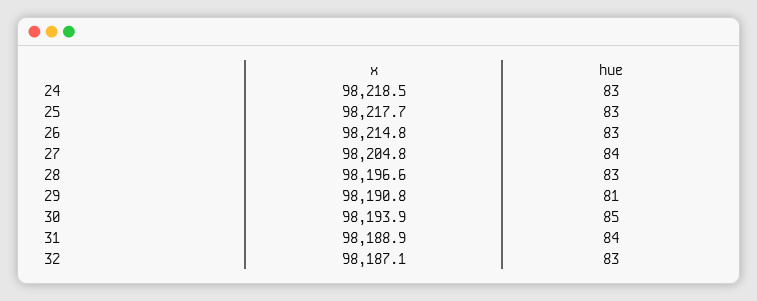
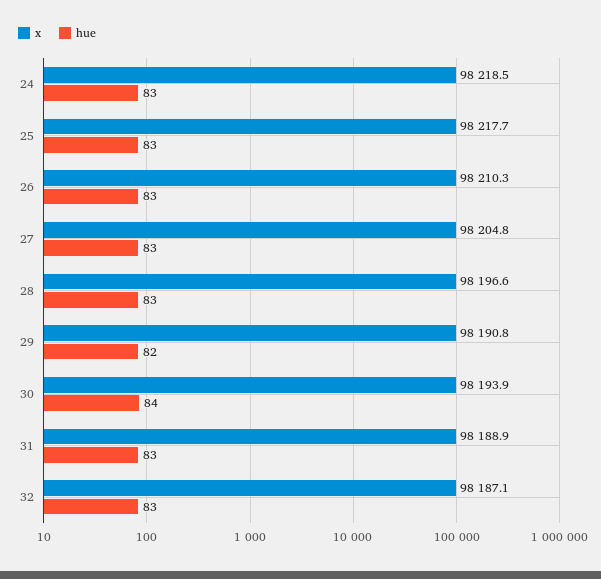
  {
    "x": {
      "24": 98218.5,
      "25": 98217.7,
-     "26": 98214.8,
+     "26": 98210.3,
      "27": 98204.8,
      "28": 98196.6,
      "29": 98190.8,
      "30": 98193.9,
      "31": 98188.9,
      "32": 98187.1
    },
    "hue": {
      "24": 83,
      "25": 83,
      "26": 83,
-     "27": 84,
+     "27": 83,
      "28": 83,
-     "29": 81,
+     "29": 82,
-     "30": 85,
+     "30": 84,
-     "31": 84,
+     "31": 83,
      "32": 83
    }
  }

